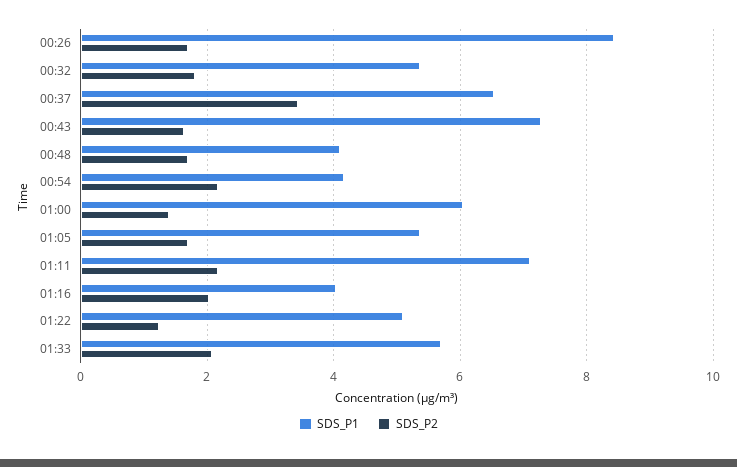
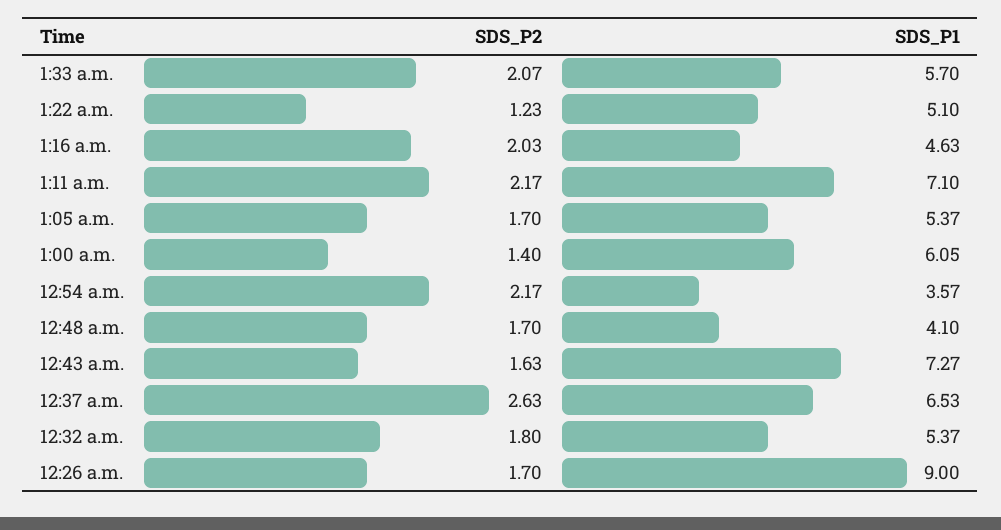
  {
    "SDS_P1": {
-     "00:26": 8.4,
+     "00:26": 9,
      "00:32": 5.37,
      "00:37": 6.53,
      "00:43": 7.27,
      "00:48": 4.1,
-     "00:54": 4.2,
+     "00:54": 3.57,
      "01:00": 6.05,
      "01:05": 5.37,
      "01:11": 7.1,
-     "01:16": 4,
+     "01:16": 4.63,
      "01:22": 5.1,
      "01:33": 5.7
    },
    "SDS_P2": {
      "00:26": 1.7,
      "00:32": 1.8,
-     "00:37": 3.4,
+     "00:37": 2.63,
      "00:43": 1.63,
      "00:48": 1.7,
      "00:54": 2.17,
      "01:00": 1.4,
      "01:05": 1.7,
      "01:11": 2.17,
      "01:16": 2.03,
      "01:22": 1.23,
      "01:33": 2.07
    }
  }

